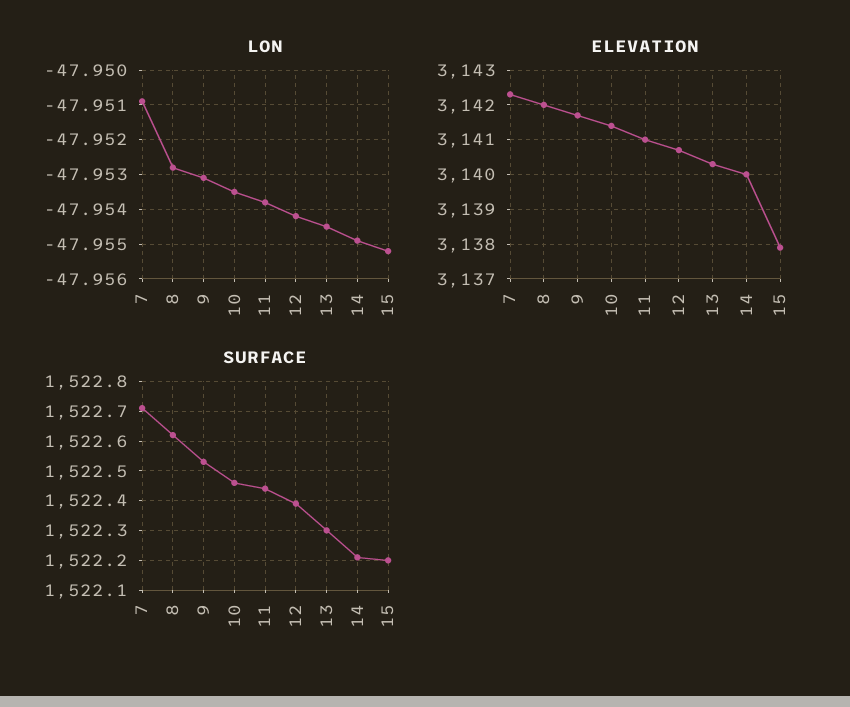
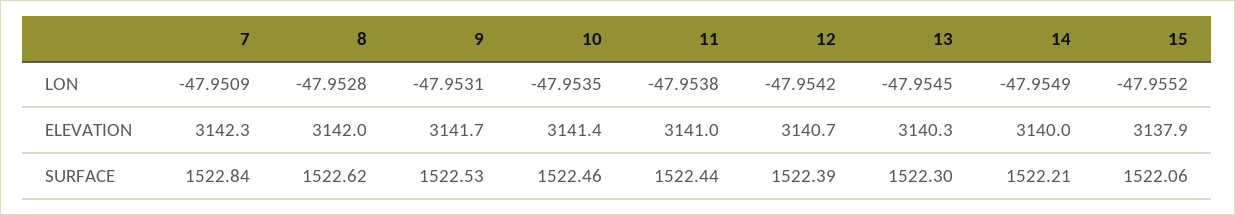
  {
    "LON": {
      "7": -47.9509,
      "8": -47.9528,
      "9": -47.9531,
      "10": -47.9535,
      "11": -47.9538,
      "12": -47.9542,
      "13": -47.9545,
      "14": -47.9549,
      "15": -47.9552
    },
    "ELEVATION": {
      "7": 3142.3,
      "8": 3142,
      "9": 3141.7,
      "10": 3141.4,
      "11": 3141,
      "12": 3140.7,
      "13": 3140.3,
      "14": 3140,
      "15": 3137.9
    },
    "SURFACE": {
-     "7": 1522.7,
+     "7": 1522.84,
      "8": 1522.62,
      "9": 1522.53,
      "10": 1522.46,
      "11": 1522.44,
      "12": 1522.39,
      "13": 1522.3,
      "14": 1522.21,
-     "15": 1522.2
+     "15": 1522.06
    }
  }

